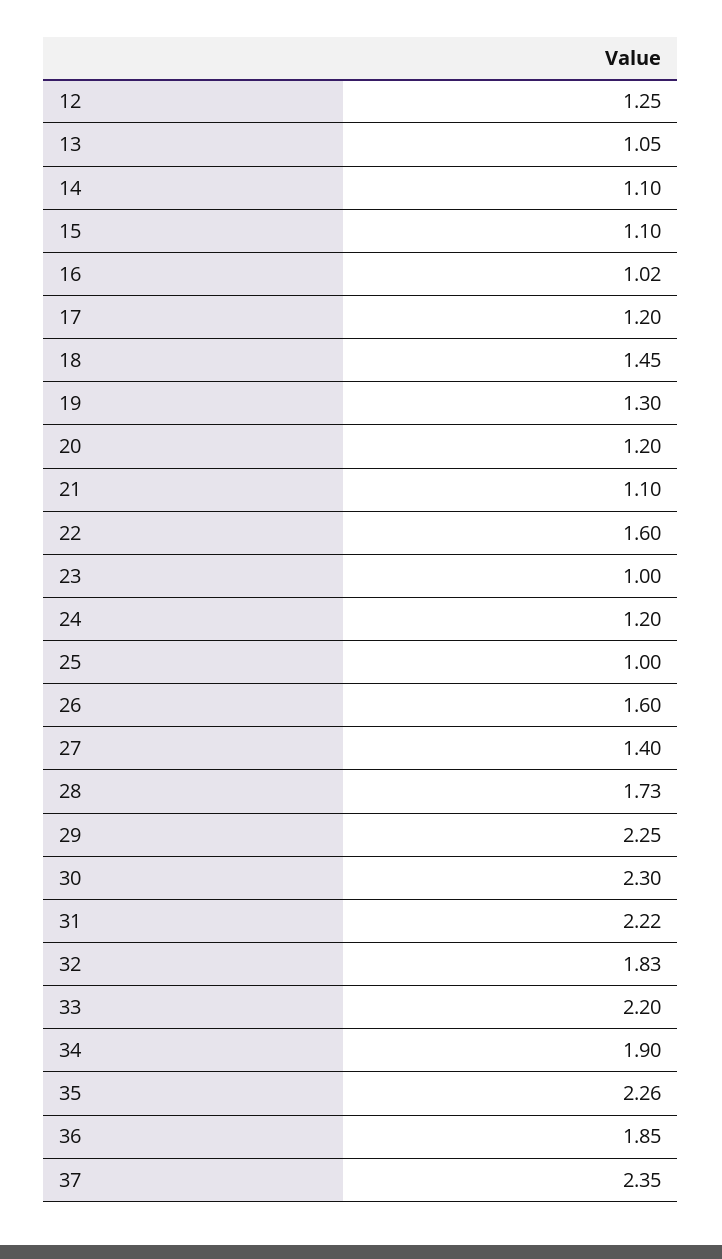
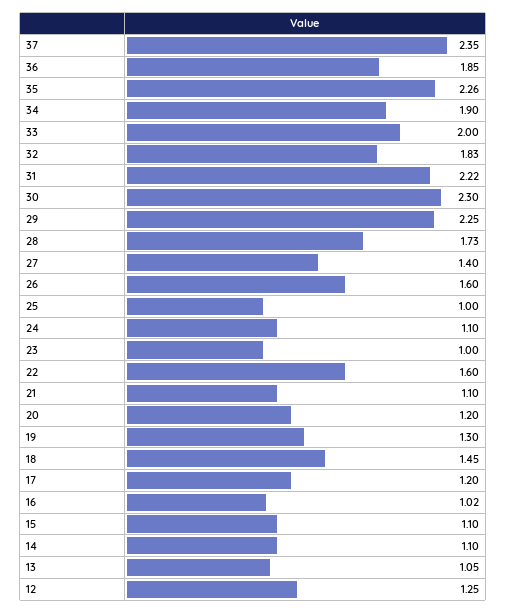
  {
    "12": 1.25,
    "13": 1.05,
    "14": 1.1,
    "15": 1.1,
    "16": 1.02,
    "17": 1.2,
    "18": 1.45,
    "19": 1.3,
    "20": 1.2,
    "21": 1.1,
    "22": 1.6,
    "23": 1,
-   "24": 1.2,
+   "24": 1.1,
    "25": 1,
    "26": 1.6,
    "27": 1.4,
    "28": 1.73,
    "29": 2.25,
    "30": 2.3,
    "31": 2.22,
    "32": 1.83,
-   "33": 2.2,
+   "33": 2,
    "34": 1.9,
    "35": 2.26,
    "36": 1.85,
    "37": 2.35
  }

